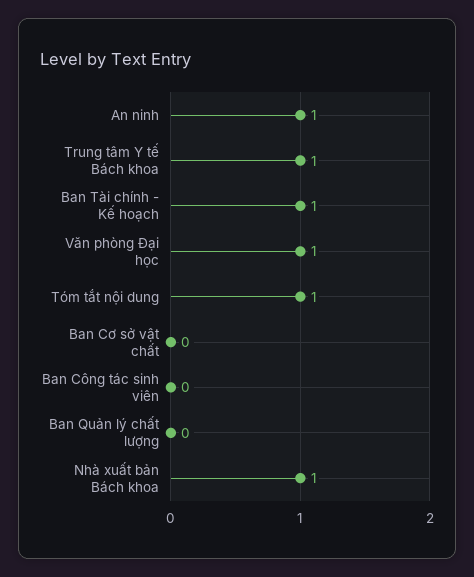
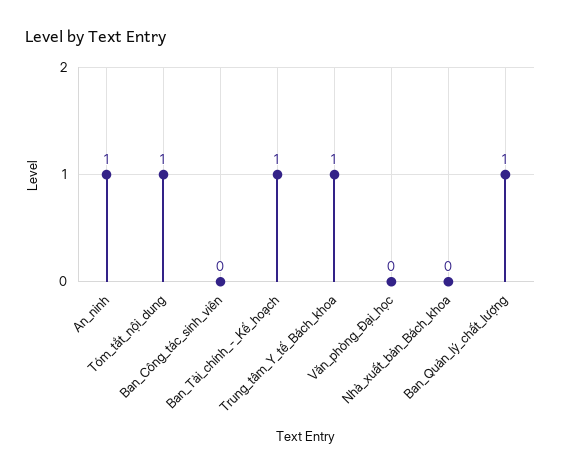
  {
    "An ninh": 1,
    "Trung tâm Y tế Bách khoa": 1,
    "Ban Tài chính - Kế hoạch": 1,
-   "Văn phòng Đại học": 1,
+   "Văn phòng Đại học": 0,
    "Tóm tắt nội dung": 1,
-   "Ban Cơ sở vật chất": 0,
    "Ban Công tác sinh viên": 0,
-   "Ban Quản lý chất lượng": 0,
+   "Ban Quản lý chất lượng": 1,
-   "Nhà xuất bản Bách khoa": 1
+   "Nhà xuất bản Bách khoa": 0
  }

